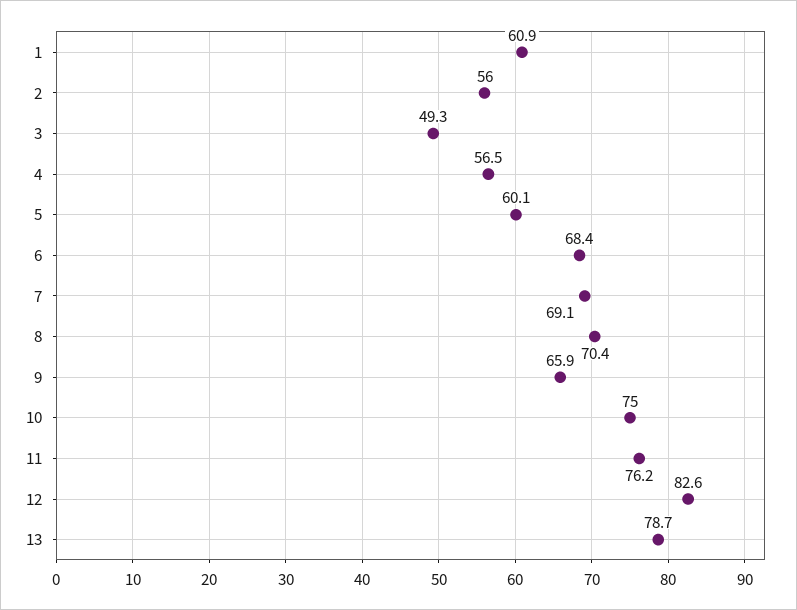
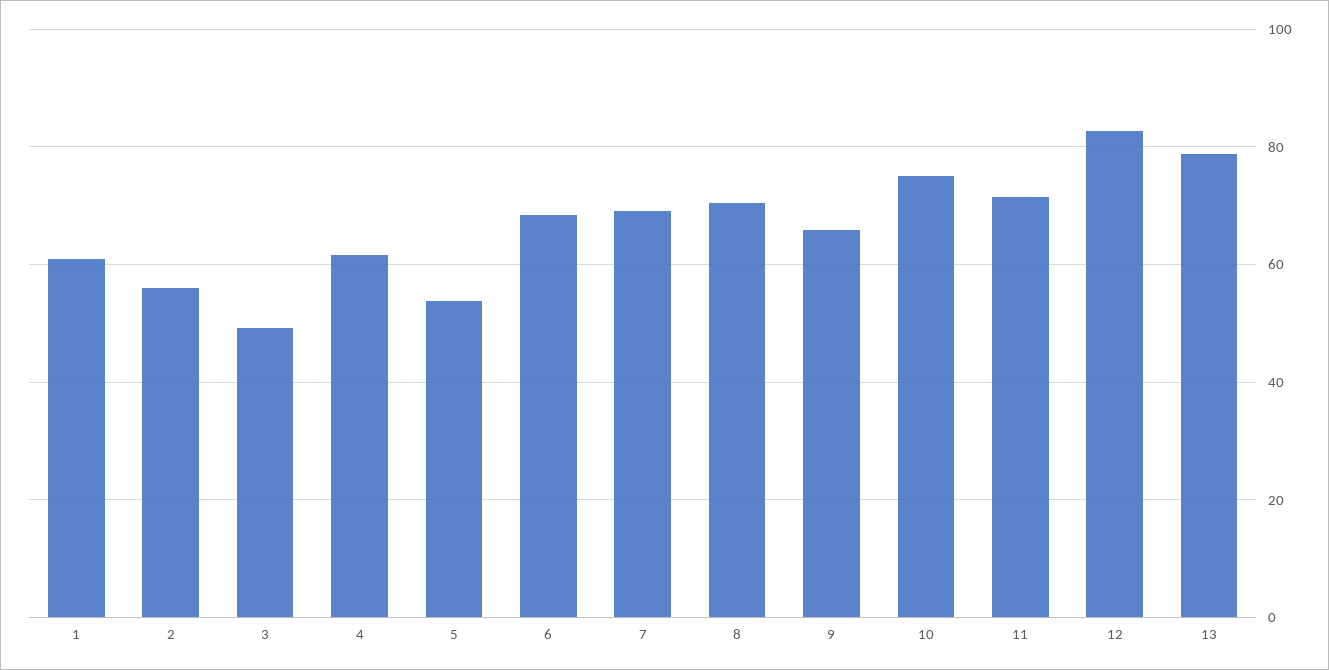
  {
    "1": 60.9,
    "2": 56,
    "3": 49.3,
-   "4": 56.5,
+   "4": 62,
-   "5": 60.1,
+   "5": 54,
    "6": 68.4,
    "7": 69.1,
    "8": 70.4,
    "9": 65.9,
    "10": 75,
-   "11": 76.2,
+   "11": 72,
    "12": 82.6,
    "13": 78.7
  }

